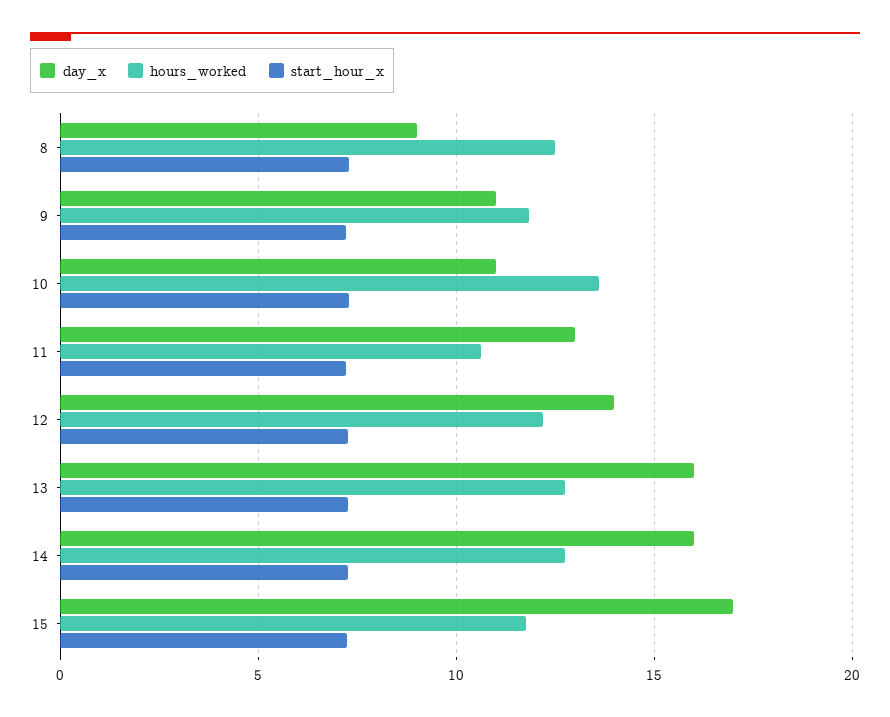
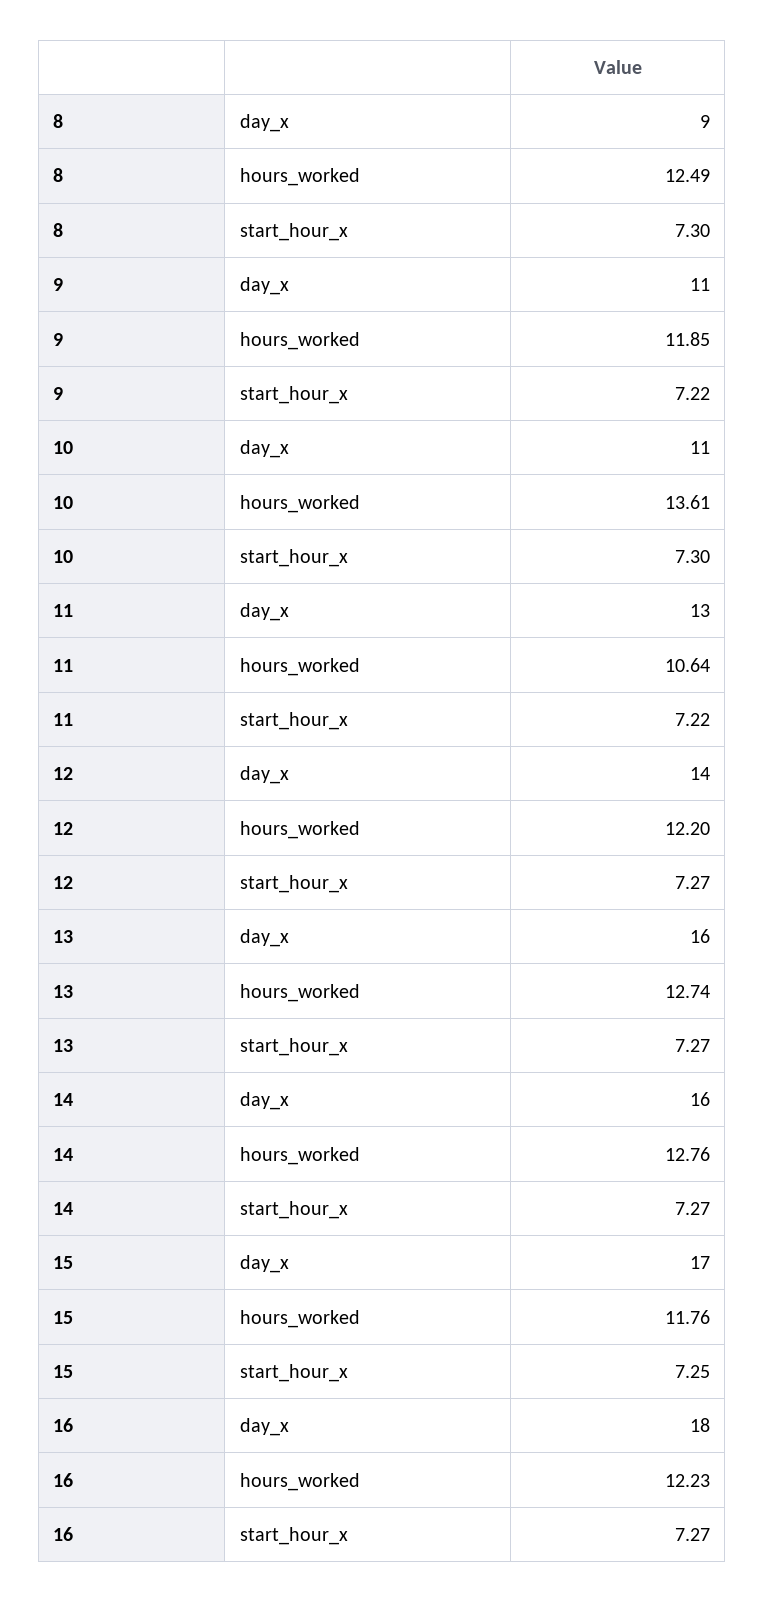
  {
    "day_x": {
      "8": 9,
      "9": 11,
      "10": 11,
      "11": 13,
      "12": 14,
      "13": 16,
      "14": 16,
-     "15": 17
+     "15": 17,
+     "16": 18
    },
    "hours_worked": {
      "8": 12.49,
      "9": 11.85,
      "10": 13.61,
      "11": 10.64,
      "12": 12.2,
      "13": 12.74,
      "14": 12.76,
-     "15": 11.76
+     "15": 11.76,
+     "16": 12.23
    },
    "start_hour_x": {
      "8": 7.3,
      "9": 7.22,
      "10": 7.3,
      "11": 7.22,
      "12": 7.27,
      "13": 7.27,
      "14": 7.27,
-     "15": 7.25
+     "15": 7.25,
+     "16": 7.27
    }
  }

